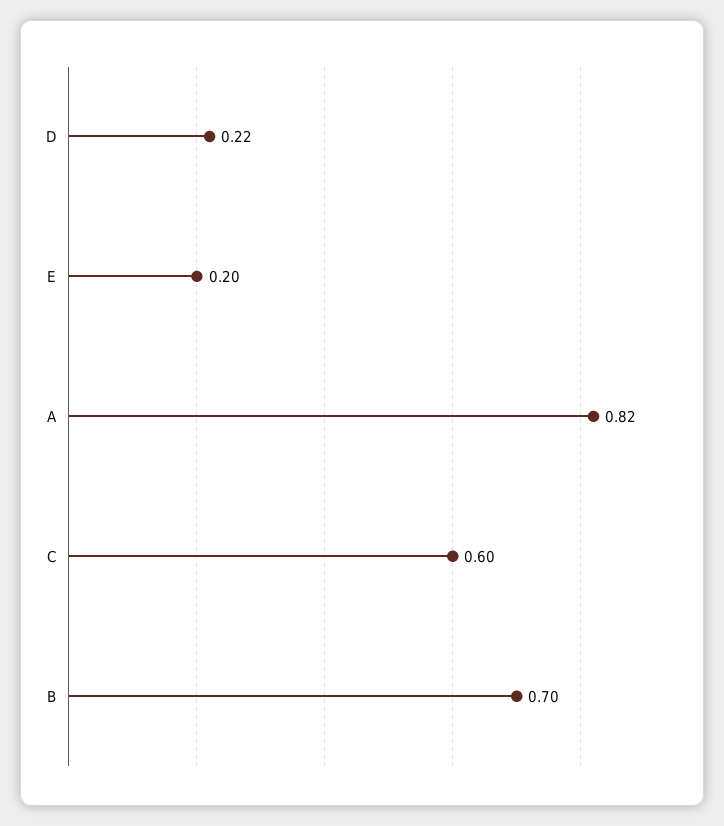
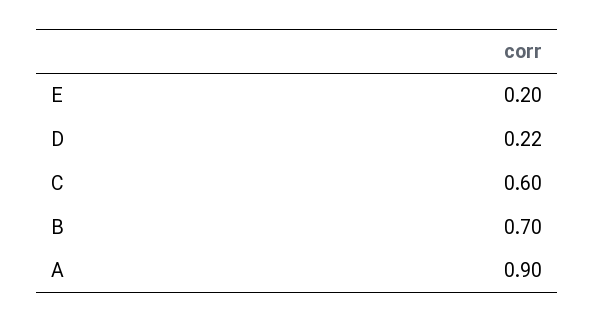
  {
    "D": 0.22,
    "E": 0.2,
-   "A": 0.82,
+   "A": 0.9,
    "C": 0.6,
    "B": 0.7
  }

